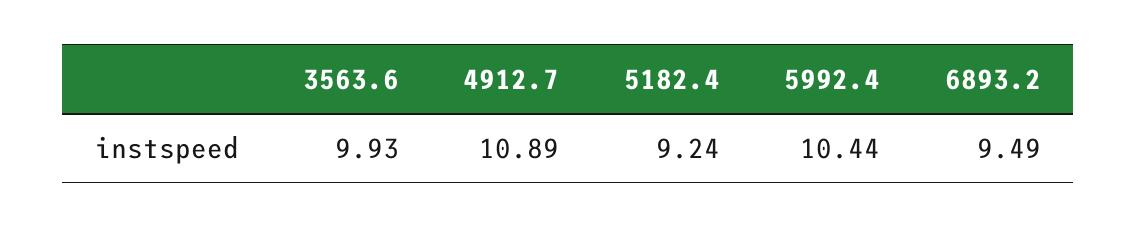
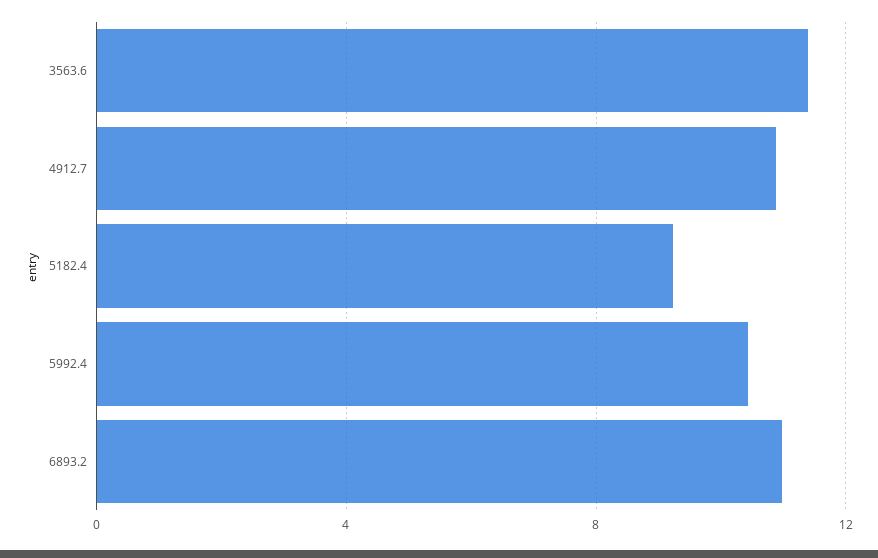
  {
-   "3563.6": 9.93,
+   "3563.6": 11.5,
    "4912.7": 10.89,
    "5182.4": 9.24,
    "5992.4": 10.44,
-   "6893.2": 9.49
+   "6893.2": 11
  }

